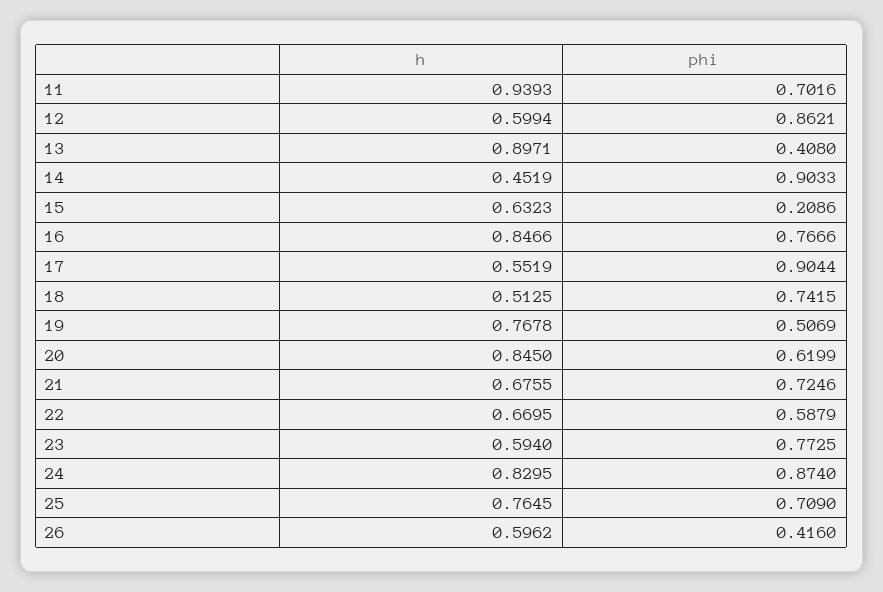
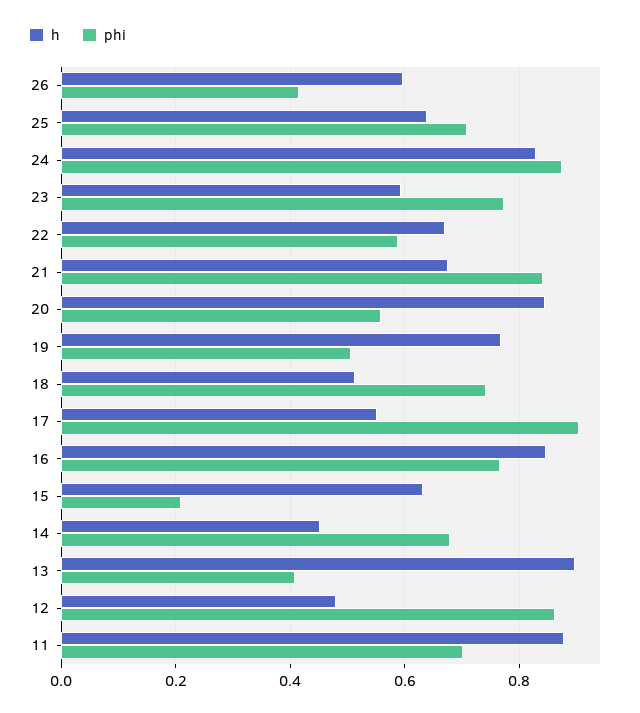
  {
    "h": {
-     "11": 0.9393,
+     "11": 0.88,
-     "12": 0.5994,
+     "12": 0.48,
      "13": 0.8971,
      "14": 0.4519,
      "15": 0.6323,
      "16": 0.8466,
      "17": 0.5519,
      "18": 0.5125,
      "19": 0.7678,
      "20": 0.845,
      "21": 0.6755,
      "22": 0.6695,
      "23": 0.594,
      "24": 0.8295,
-     "25": 0.7645,
+     "25": 0.64,
      "26": 0.5962
    },
    "phi": {
      "11": 0.7016,
      "12": 0.8621,
      "13": 0.408,
-     "14": 0.9033,
+     "14": 0.68,
      "15": 0.2086,
      "16": 0.7666,
      "17": 0.9044,
      "18": 0.7415,
      "19": 0.5069,
-     "20": 0.6199,
+     "20": 0.56,
-     "21": 0.7246,
+     "21": 0.84,
      "22": 0.5879,
      "23": 0.7725,
      "24": 0.874,
      "25": 0.709,
      "26": 0.416
    }
  }

